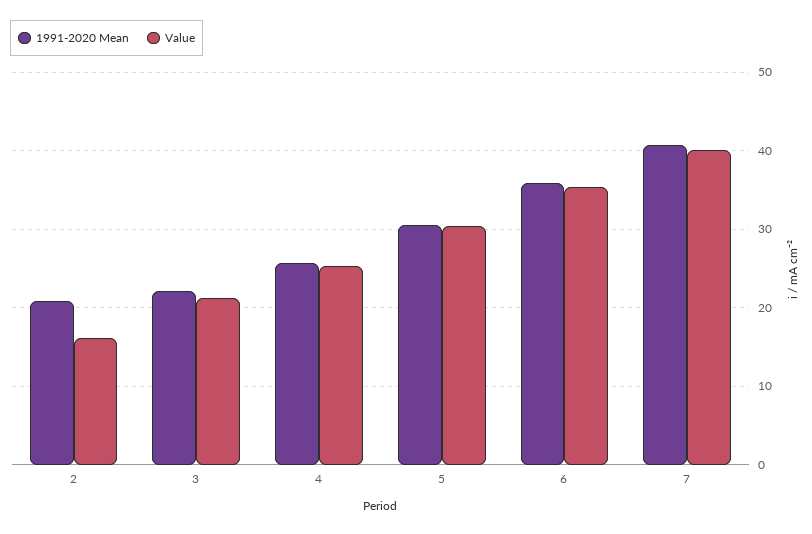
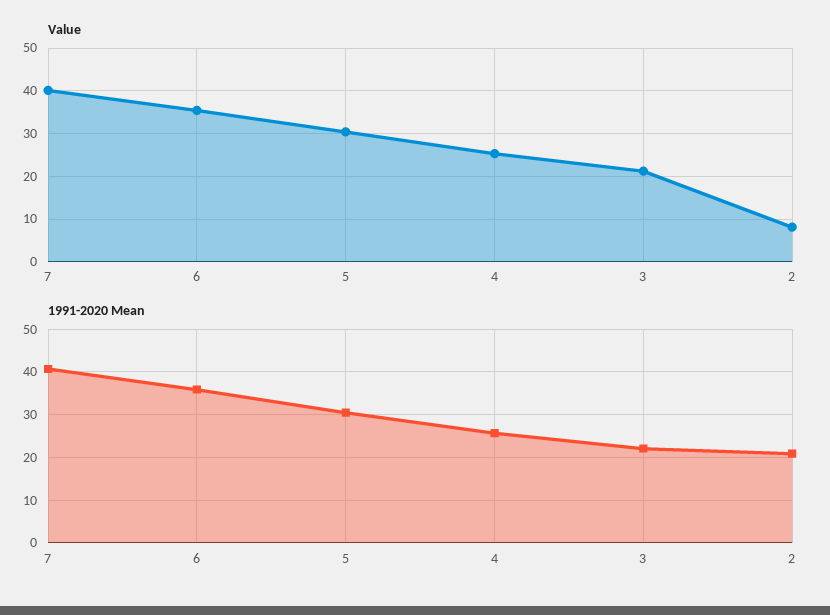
  {
    "1991-2020 Mean": {
      "2": 21,
      "3": 22,
      "4": 26,
      "5": 31,
      "6": 36,
      "7": 41
    },
    "Value": {
-     "2": 16,
+     "2": 8,
      "3": 21,
      "4": 25,
      "5": 30,
      "6": 35,
      "7": 40
    }
  }

